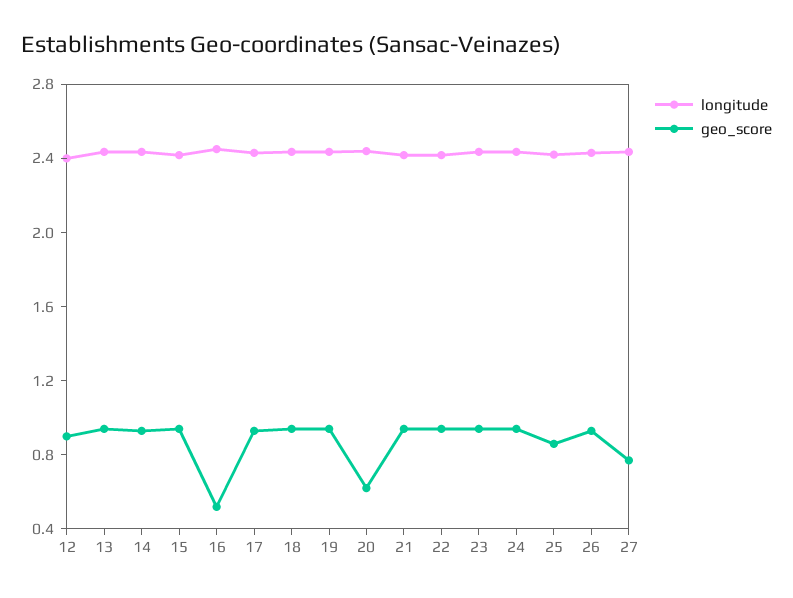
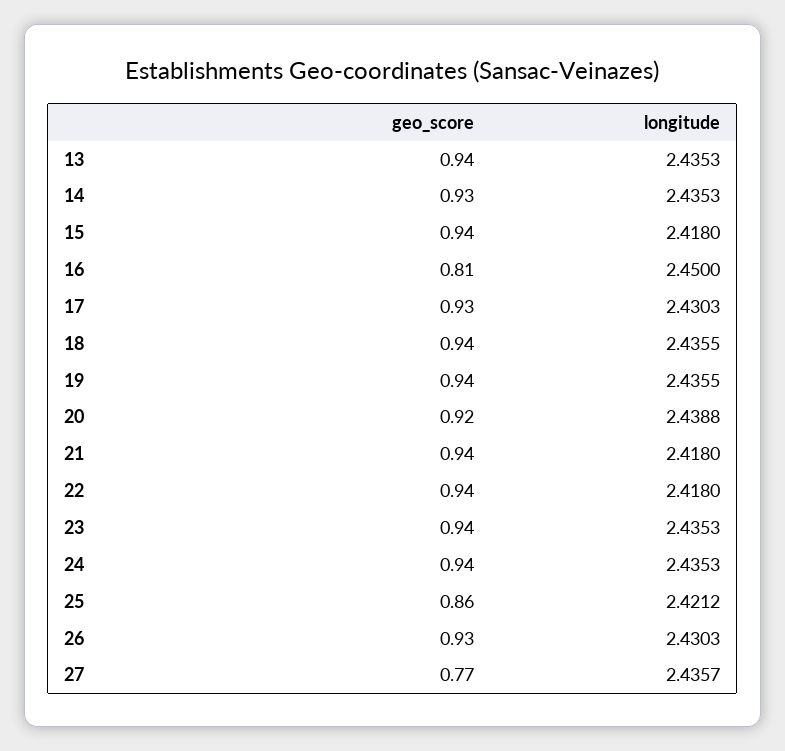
  {
    "longitude": {
-     "12": 2.4,
      "13": 2.4353,
      "14": 2.4353,
      "15": 2.418,
      "16": 2.45,
      "17": 2.4303,
      "18": 2.4355,
      "19": 2.4355,
      "20": 2.4388,
      "21": 2.418,
      "22": 2.418,
      "23": 2.4353,
      "24": 2.4353,
      "25": 2.4212,
      "26": 2.4303,
      "27": 2.4357
    },
    "geo_score": {
-     "12": 0.9,
      "13": 0.94,
      "14": 0.93,
      "15": 0.94,
-     "16": 0.5,
+     "16": 0.81,
      "17": 0.93,
      "18": 0.94,
      "19": 0.94,
-     "20": 0.6,
+     "20": 0.92,
      "21": 0.94,
      "22": 0.94,
      "23": 0.94,
      "24": 0.94,
      "25": 0.86,
      "26": 0.93,
      "27": 0.77
    }
  }

